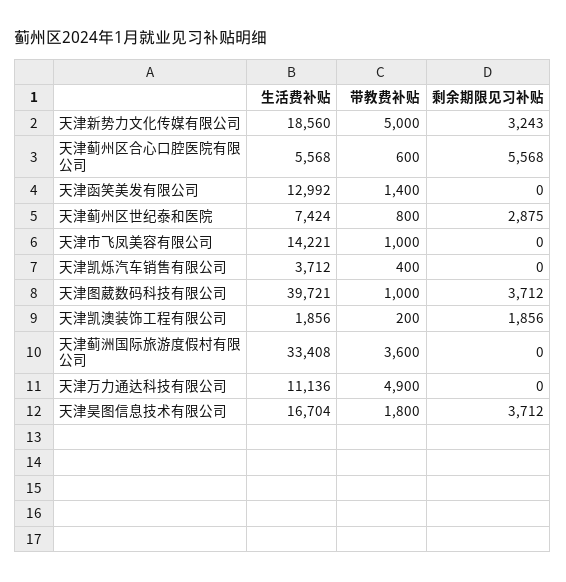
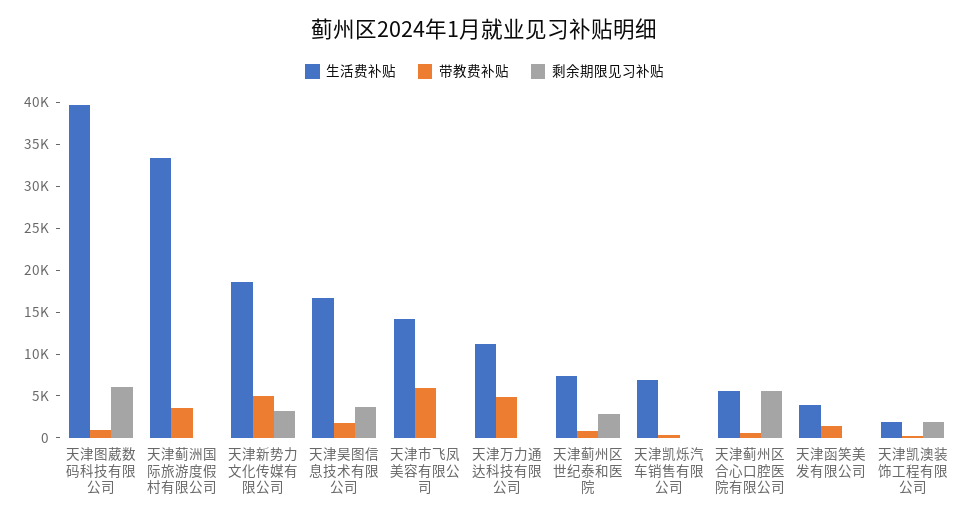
  {
    "生活费补贴": {
      "天津新势力文化传媒有限公司": 18560,
      "天津蓟州区合心口腔医院有限公司": 5568,
-     "天津函笑美发有限公司": 12992,
+     "天津函笑美发有限公司": 4000,
      "天津蓟州区世纪泰和医院": 7424,
      "天津市飞凤美容有限公司": 14221,
-     "天津凯烁汽车销售有限公司": 3712,
+     "天津凯烁汽车销售有限公司": 7000,
      "天津图葳数码科技有限公司": 39721,
      "天津凯澳装饰工程有限公司": 1856,
      "天津蓟洲国际旅游度假村有限公司": 33408,
      "天津万力通达科技有限公司": 11136,
      "天津昊图信息技术有限公司": 16704
    },
    "带教费补贴": {
      "天津新势力文化传媒有限公司": 5000,
      "天津蓟州区合心口腔医院有限公司": 600,
      "天津函笑美发有限公司": 1400,
      "天津蓟州区世纪泰和医院": 800,
-     "天津市飞凤美容有限公司": 1000,
+     "天津市飞凤美容有限公司": 6000,
      "天津凯烁汽车销售有限公司": 400,
      "天津图葳数码科技有限公司": 1000,
      "天津凯澳装饰工程有限公司": 200,
      "天津蓟洲国际旅游度假村有限公司": 3600,
      "天津万力通达科技有限公司": 4900,
      "天津昊图信息技术有限公司": 1800
    },
    "剩余期限见习补贴": {
      "天津新势力文化传媒有限公司": 3243,
      "天津蓟州区合心口腔医院有限公司": 5568,
      "天津函笑美发有限公司": 0,
      "天津蓟州区世纪泰和医院": 2875,
      "天津市飞凤美容有限公司": 0,
      "天津凯烁汽车销售有限公司": 0,
-     "天津图葳数码科技有限公司": 3712,
+     "天津图葳数码科技有限公司": 6000,
      "天津凯澳装饰工程有限公司": 1856,
      "天津蓟洲国际旅游度假村有限公司": 0,
      "天津万力通达科技有限公司": 0,
      "天津昊图信息技术有限公司": 3712
    }
  }

